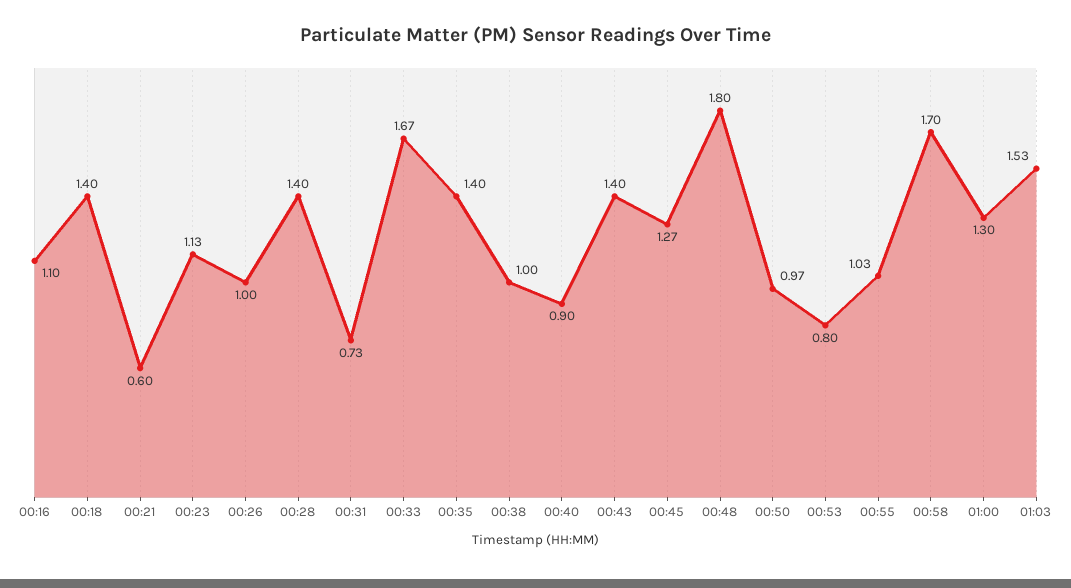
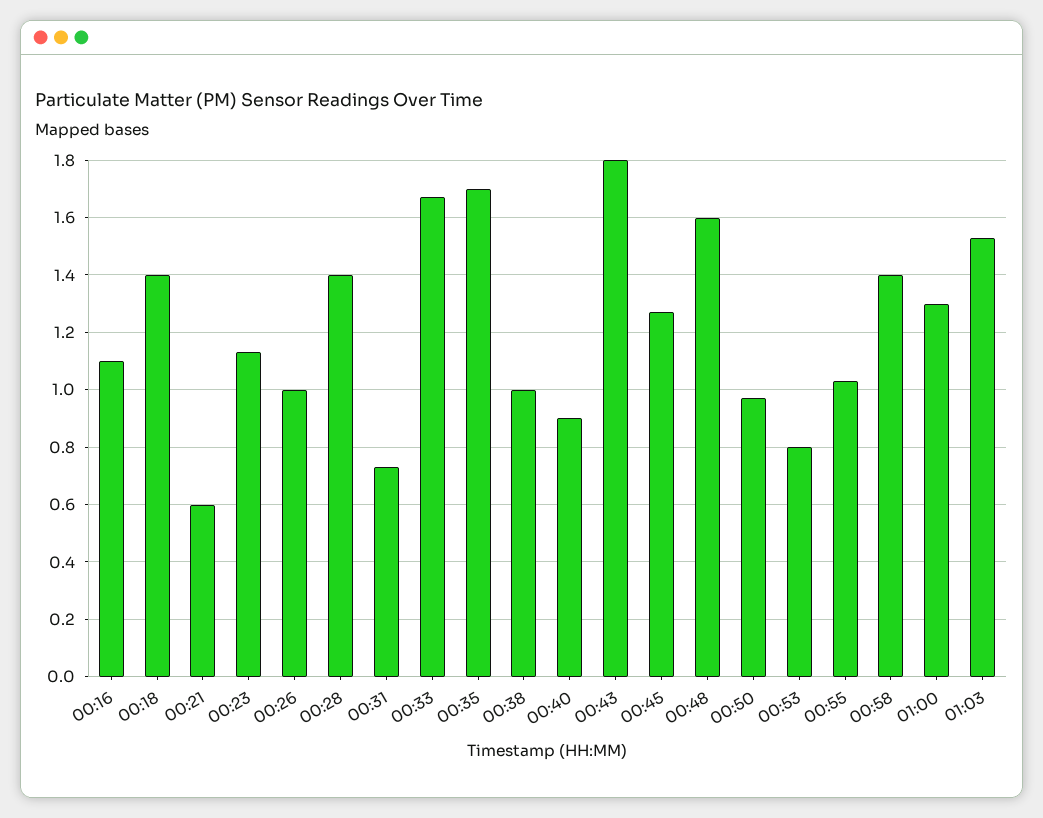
  {
    "00:16": 1.1,
    "00:18": 1.4,
    "00:21": 0.6,
    "00:23": 1.13,
    "00:26": 1,
    "00:28": 1.4,
    "00:31": 0.73,
    "00:33": 1.67,
-   "00:35": 1.4,
+   "00:35": 1.7,
    "00:38": 1,
    "00:40": 0.9,
-   "00:43": 1.4,
+   "00:43": 1.8,
    "00:45": 1.27,
-   "00:48": 1.8,
+   "00:48": 1.6,
    "00:50": 0.97,
    "00:53": 0.8,
    "00:55": 1.03,
-   "00:58": 1.7,
+   "00:58": 1.4,
    "01:00": 1.3,
    "01:03": 1.53
  }

